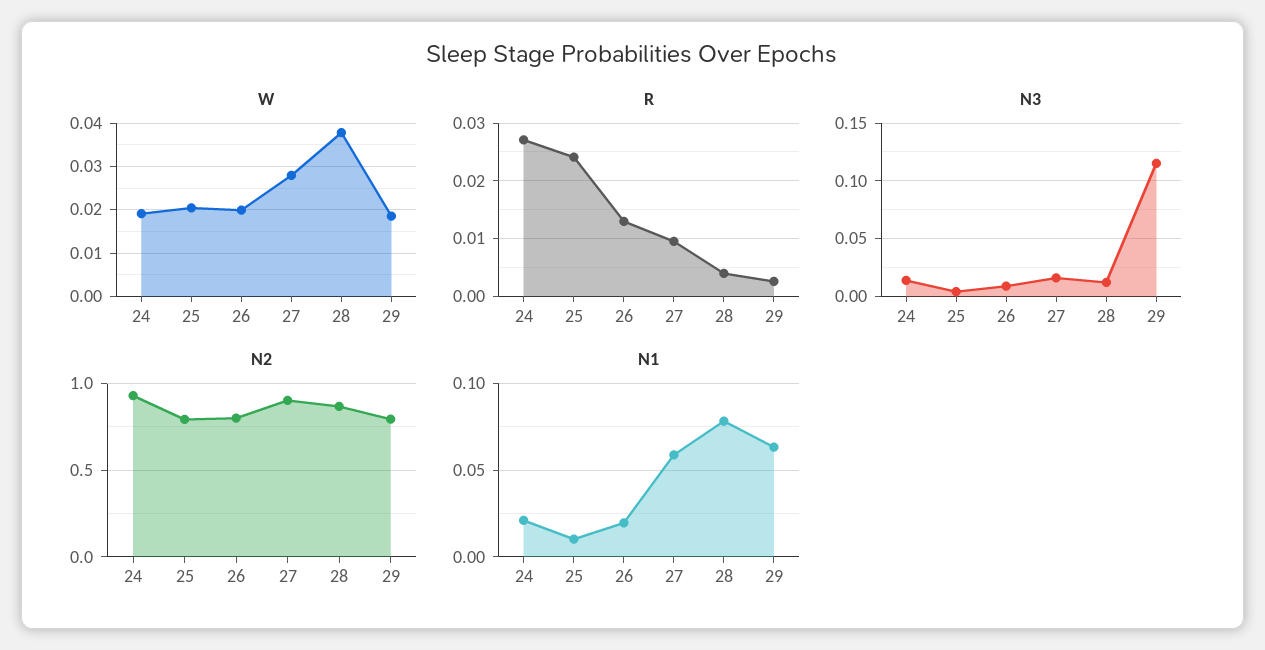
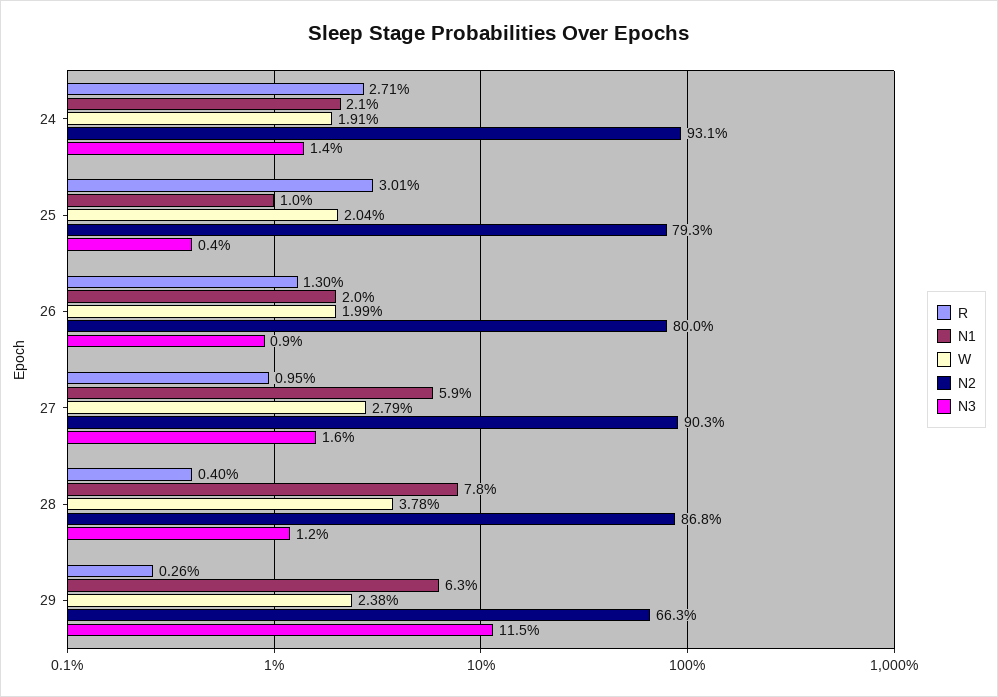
  {
    "W": {
      "24": 0.0191,
      "25": 0.0204,
      "26": 0.0199,
      "27": 0.0279,
      "28": 0.0378,
-     "29": 0.018
+     "29": 0.0238
    },
    "R": {
      "24": 0.0271,
-     "25": 0.024,
+     "25": 0.0301,
      "26": 0.013,
      "27": 0.0095,
      "28": 0.004,
      "29": 0.0026
    },
    "N3": {
      "24": 0.014,
      "25": 0.004,
      "26": 0.009,
      "27": 0.016,
      "28": 0.012,
      "29": 0.115
    },
    "N2": {
      "24": 0.931,
      "25": 0.793,
      "26": 0.8,
      "27": 0.903,
      "28": 0.868,
-     "29": 0.8
+     "29": 0.663
    },
    "N1": {
      "24": 0.021,
      "25": 0.01,
      "26": 0.02,
      "27": 0.059,
      "28": 0.078,
      "29": 0.063
    }
  }

